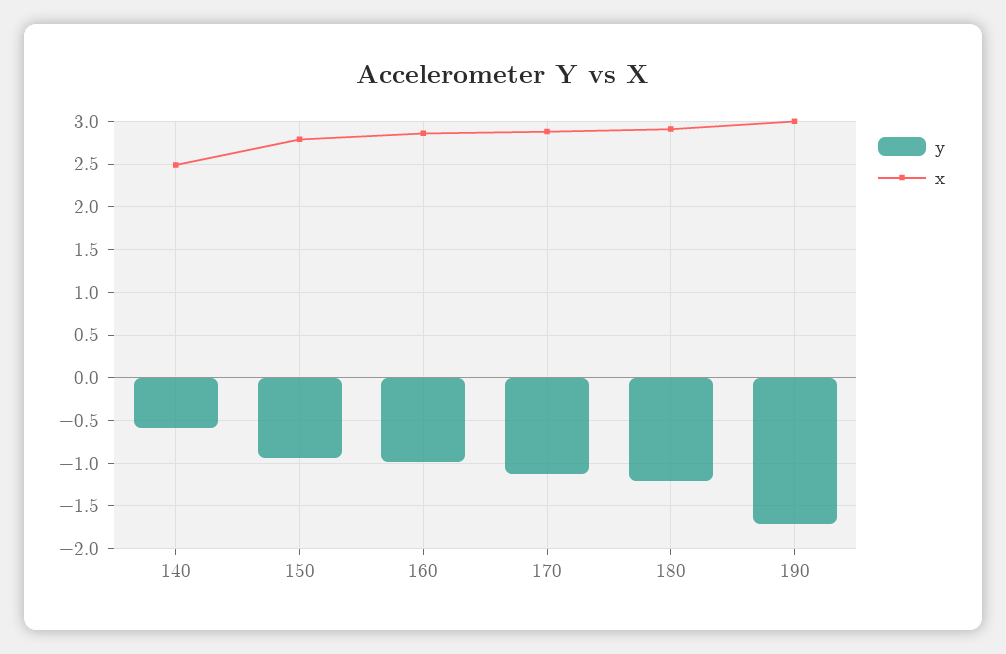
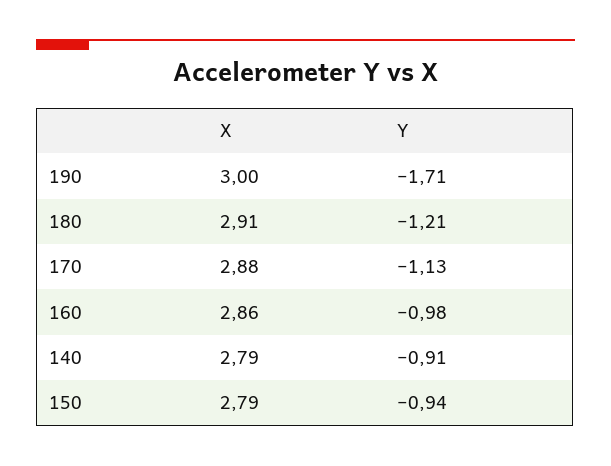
  {
    "y": {
-     "140": -0.6,
+     "140": -0.91,
      "150": -0.94,
      "160": -0.98,
      "170": -1.13,
      "180": -1.21,
      "190": -1.71
    },
    "x": {
-     "140": 2.5,
+     "140": 2.79,
      "150": 2.79,
      "160": 2.86,
      "170": 2.88,
      "180": 2.91,
      "190": 3
    }
  }

